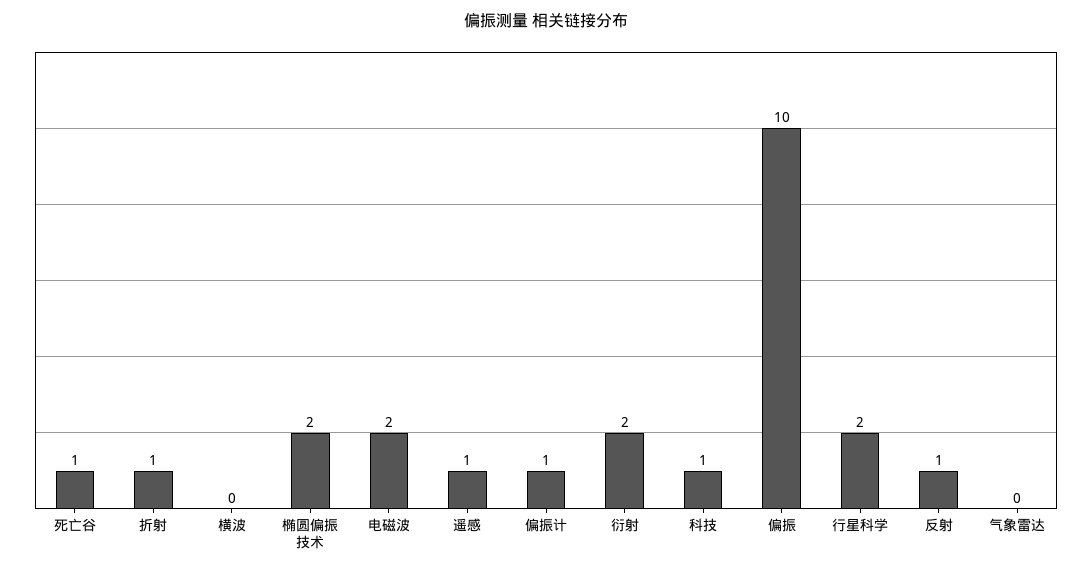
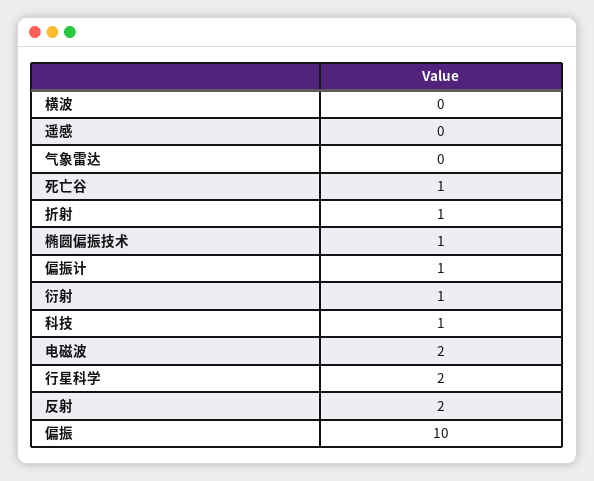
  {
    "死亡谷": 1,
    "折射": 1,
    "横波": 0,
-   "椭圆偏振技术": 2,
+   "椭圆偏振技术": 1,
    "电磁波": 2,
-   "遥感": 1,
+   "遥感": 0,
    "偏振计": 1,
-   "衍射": 2,
+   "衍射": 1,
    "科技": 1,
    "偏振": 10,
    "行星科学": 2,
-   "反射": 1,
+   "反射": 2,
    "气象雷达": 0
  }

